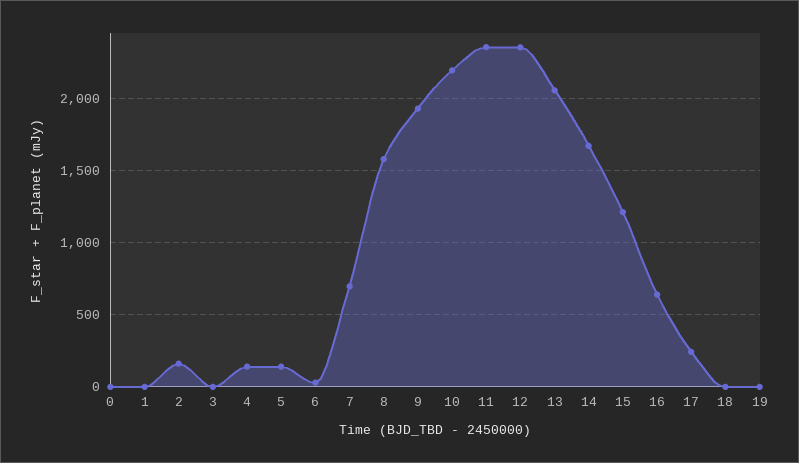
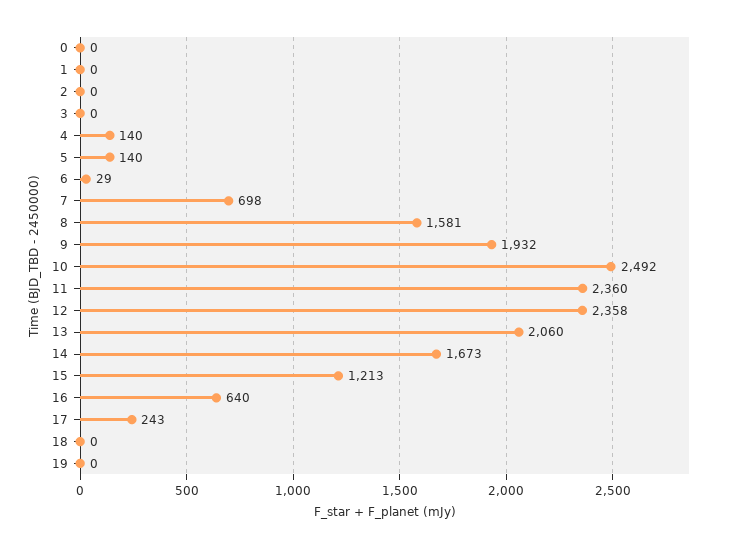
  {
    "0": 0,
    "1": 0,
-   "2": 150,
+   "2": 0,
    "3": 0,
    "4": 140,
    "5": 140,
    "6": 29,
    "7": 698,
    "8": 1581,
    "9": 1932,
-   "10": 2200,
+   "10": 2492,
    "11": 2360,
    "12": 2358,
    "13": 2060,
    "14": 1673,
    "15": 1213,
    "16": 640,
    "17": 243,
    "18": 0,
    "19": 0
  }

